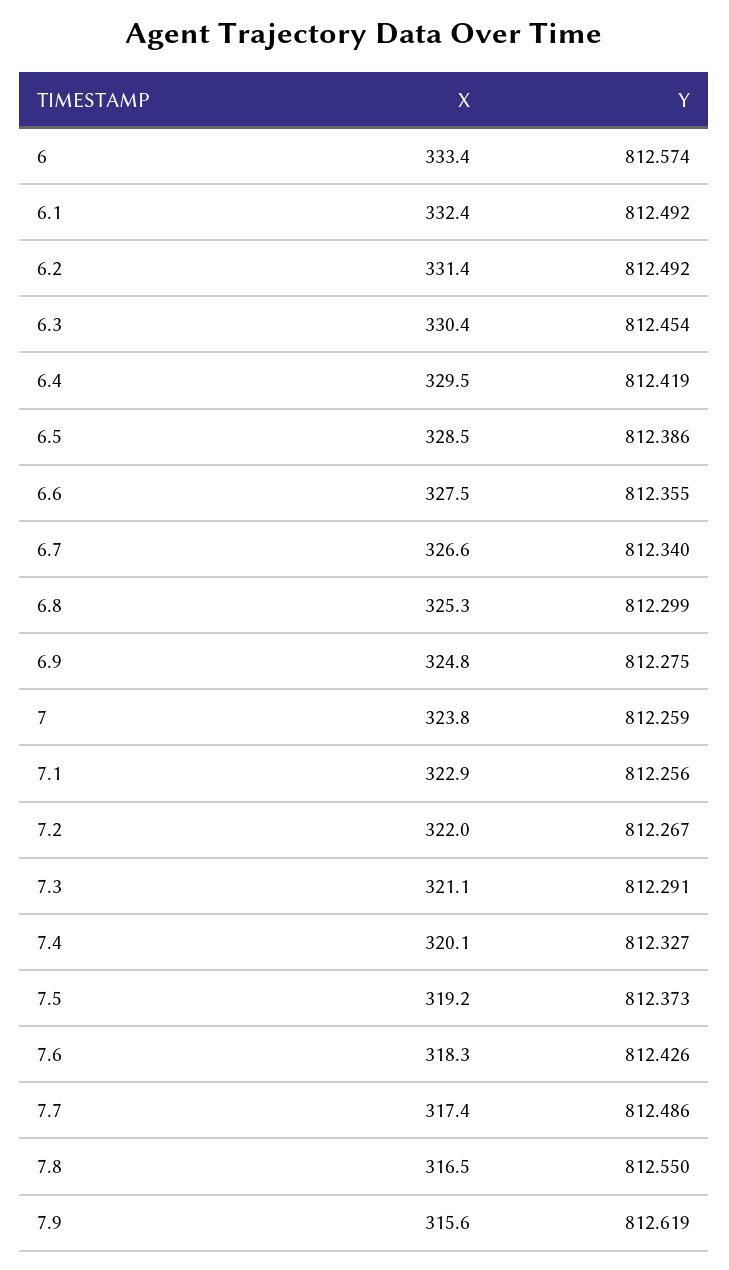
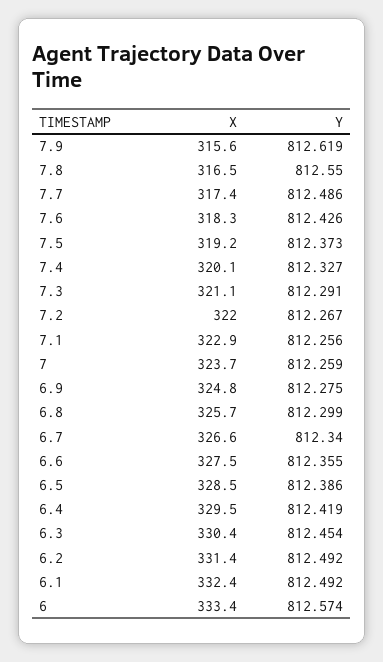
  {
    "X": {
      "6": 333.4,
      "6.1": 332.4,
      "6.2": 331.4,
      "6.3": 330.4,
      "6.4": 329.5,
      "6.5": 328.5,
      "6.6": 327.5,
      "6.7": 326.6,
-     "6.8": 325.3,
+     "6.8": 325.7,
      "6.9": 324.8,
-     "7": 323.8,
+     "7": 323.7,
      "7.1": 322.9,
      "7.2": 322,
      "7.3": 321.1,
      "7.4": 320.1,
      "7.5": 319.2,
      "7.6": 318.3,
      "7.7": 317.4,
      "7.8": 316.5,
      "7.9": 315.6
    },
    "Y": {
      "6": 812.574,
      "6.1": 812.492,
      "6.2": 812.492,
      "6.3": 812.454,
      "6.4": 812.419,
      "6.5": 812.386,
      "6.6": 812.355,
      "6.7": 812.34,
      "6.8": 812.299,
      "6.9": 812.275,
      "7": 812.259,
      "7.1": 812.256,
      "7.2": 812.267,
      "7.3": 812.291,
      "7.4": 812.327,
      "7.5": 812.373,
      "7.6": 812.426,
      "7.7": 812.486,
      "7.8": 812.55,
      "7.9": 812.619
    }
  }

